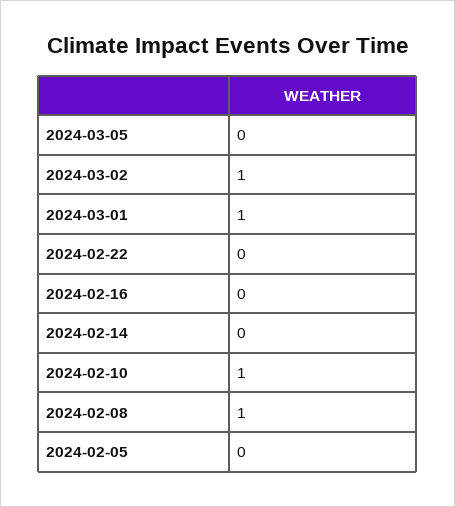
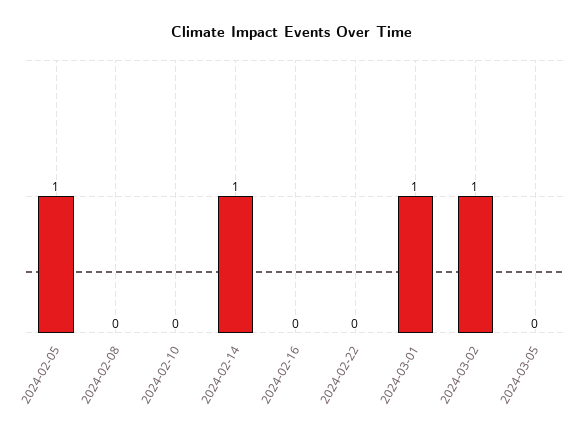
  {
    "2024-03-05": 0,
    "2024-03-02": 1,
    "2024-03-01": 1,
    "2024-02-22": 0,
    "2024-02-16": 0,
-   "2024-02-14": 0,
+   "2024-02-14": 1,
-   "2024-02-10": 1,
+   "2024-02-10": 0,
-   "2024-02-08": 1,
+   "2024-02-08": 0,
-   "2024-02-05": 0
+   "2024-02-05": 1
  }

